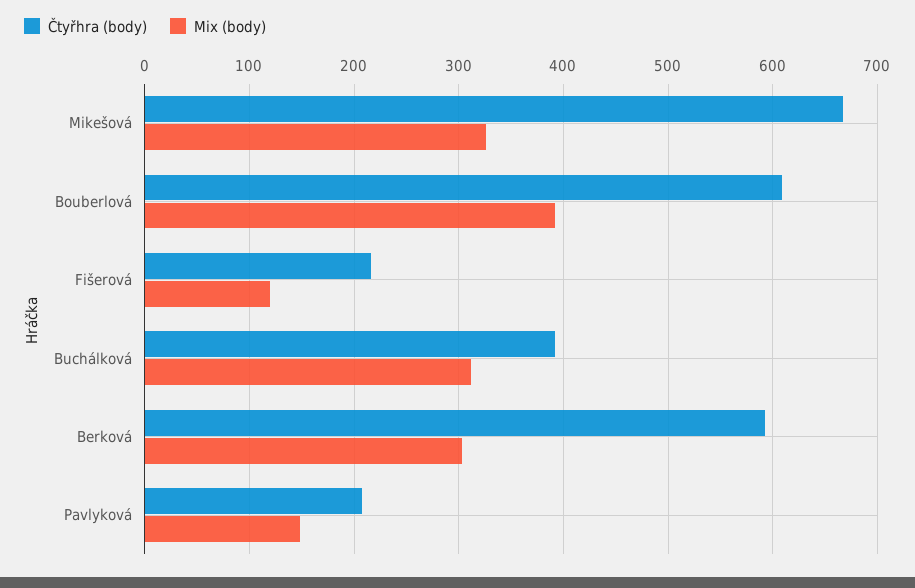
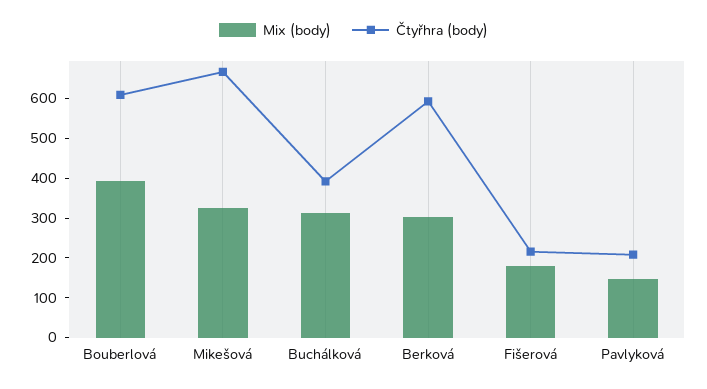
  {
    "Čtyřhra (body)": {
      "Mikešová": 670,
      "Bouberlová": 610,
      "Fišerová": 220,
      "Buchálková": 390,
      "Berková": 590,
      "Pavlyková": 210
    },
    "Mix (body)": {
      "Mikešová": 330,
      "Bouberlová": 390,
-     "Fišerová": 120,
+     "Fišerová": 175,
      "Buchálková": 310,
      "Berková": 300,
      "Pavlyková": 150
    }
  }

